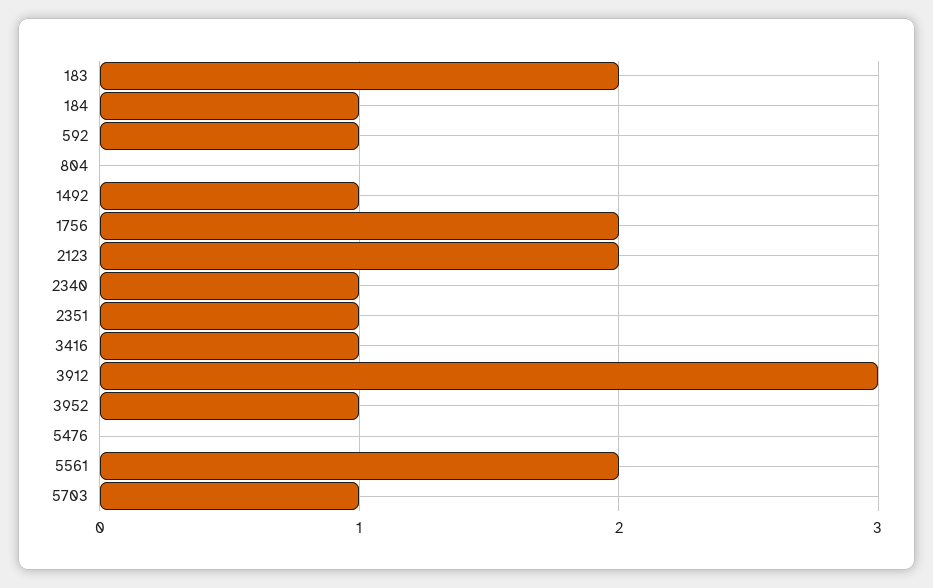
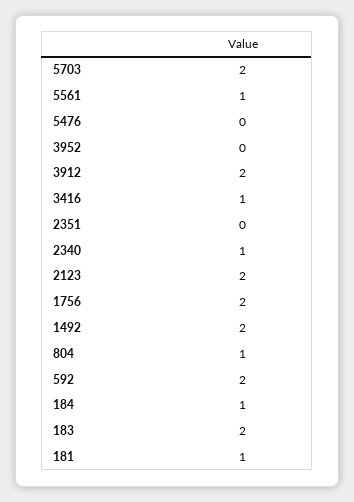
  {
    "183": 2,
    "184": 1,
-   "592": 1,
+   "592": 2,
-   "804": 0,
+   "804": 1,
-   "1492": 1,
+   "1492": 2,
    "1756": 2,
    "2123": 2,
    "2340": 1,
-   "2351": 1,
+   "2351": 0,
    "3416": 1,
-   "3912": 3,
+   "3912": 2,
-   "3952": 1,
+   "3952": 0,
    "5476": 0,
-   "5561": 2,
+   "5561": 1,
-   "5703": 1
+   "5703": 2,
+   "181": 1
  }

